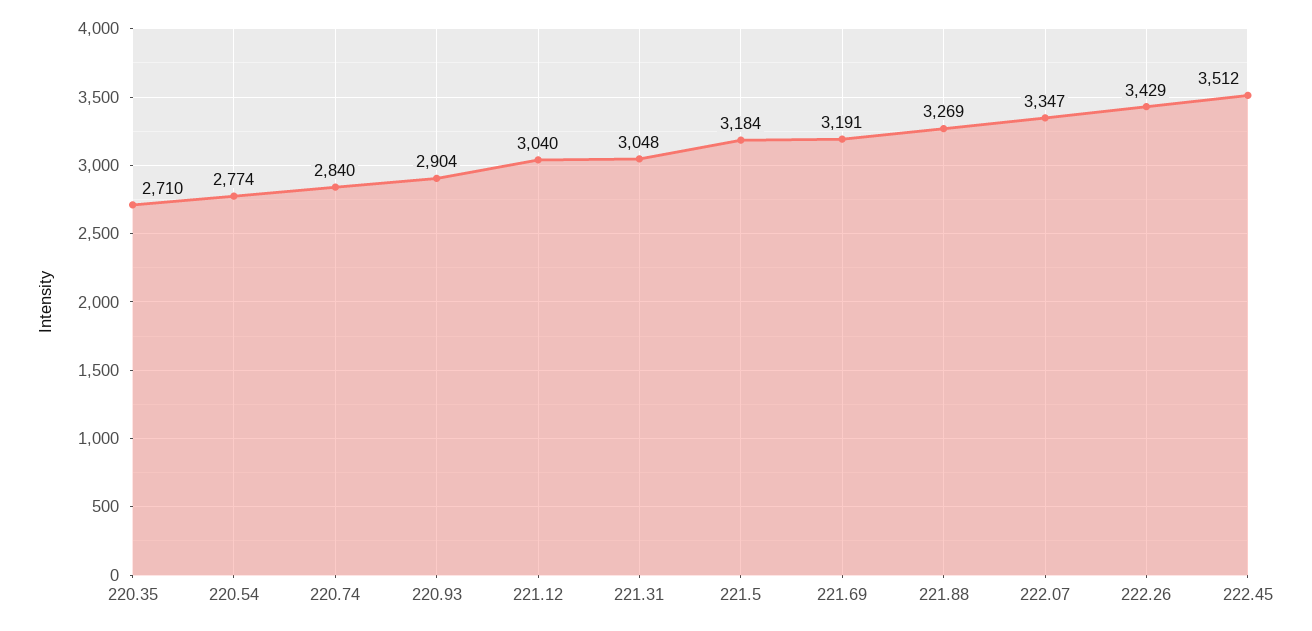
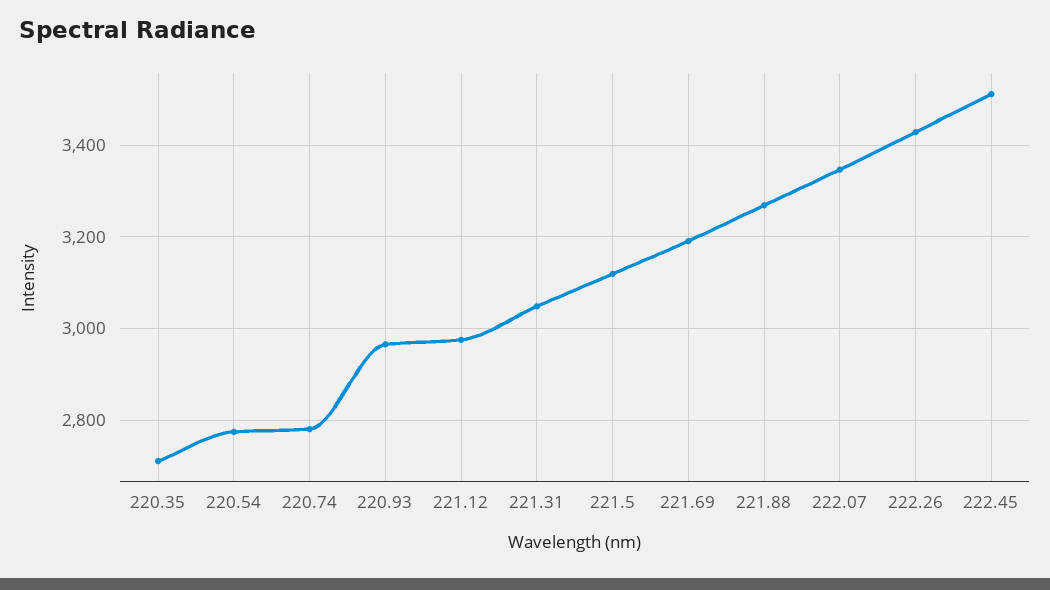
  {
    "220.35": 2710,
    "220.54": 2774,
-   "220.74": 2840,
+   "220.74": 2780,
-   "220.93": 2904,
+   "220.93": 2960,
-   "221.12": 3040,
+   "221.12": 2980,
    "221.31": 3048,
-   "221.5": 3184,
+   "221.5": 3120,
    "221.69": 3191,
    "221.88": 3269,
    "222.07": 3347,
    "222.26": 3429,
    "222.45": 3512
  }

